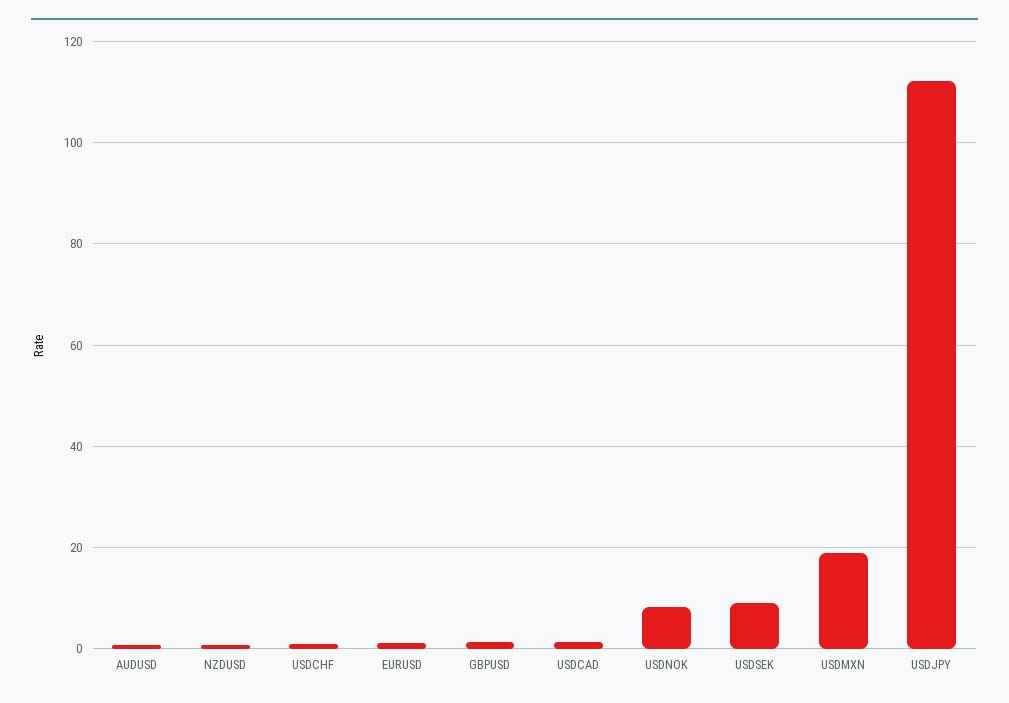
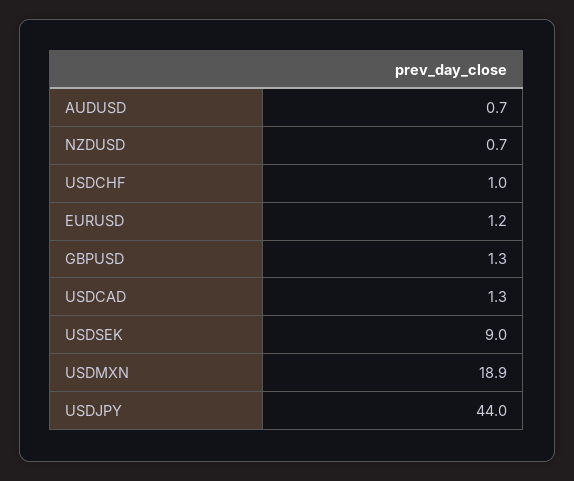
  {
    "AUDUSD": 0.7,
    "NZDUSD": 0.7,
    "USDCHF": 1,
    "EURUSD": 1.2,
    "GBPUSD": 1.3,
    "USDCAD": 1.3,
-   "USDNOK": 8,
    "USDSEK": 9,
    "USDMXN": 18.9,
-   "USDJPY": 112
+   "USDJPY": 44
  }

